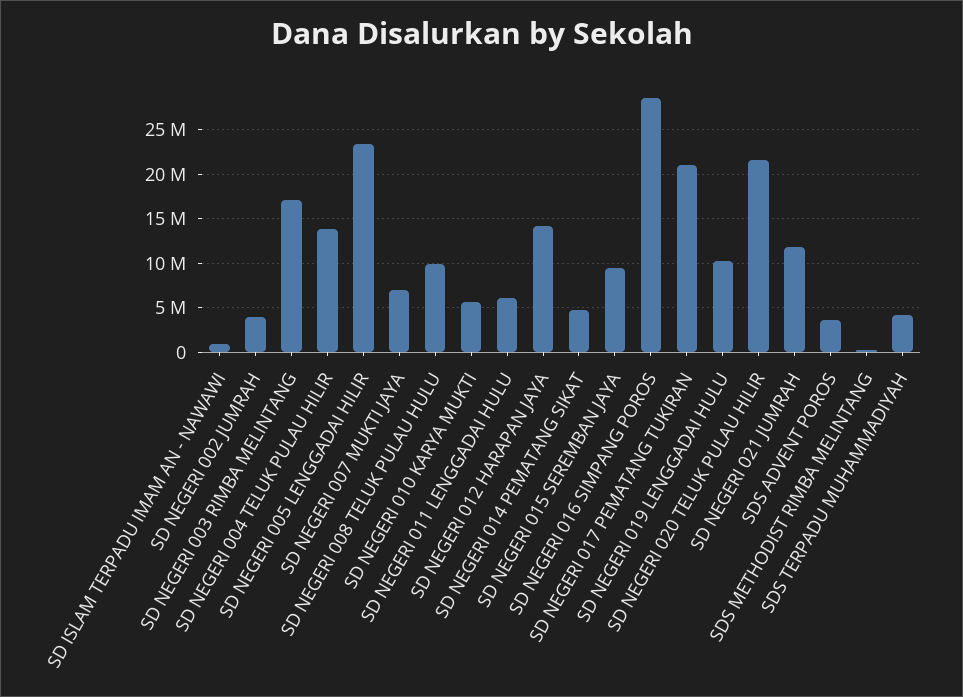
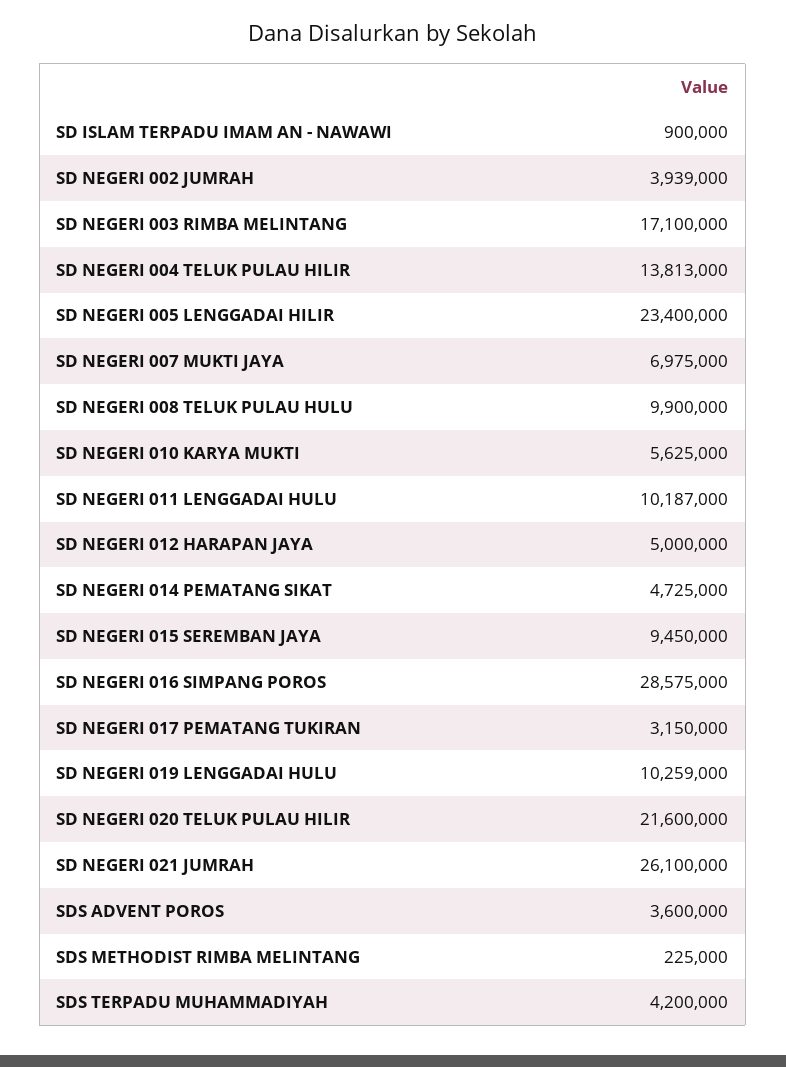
  {
    "SD ISLAM TERPADU IMAM AN - NAWAWI": 900000,
    "SD NEGERI 002 JUMRAH": 3939000,
    "SD NEGERI 003 RIMBA MELINTANG": 17100000,
    "SD NEGERI 004 TELUK PULAU HILIR": 13813000,
    "SD NEGERI 005 LENGGADAI HILIR": 23400000,
    "SD NEGERI 007 MUKTI JAYA": 6975000,
    "SD NEGERI 008 TELUK PULAU HULU": 9900000,
    "SD NEGERI 010 KARYA MUKTI": 5625000,
-   "SD NEGERI 011 LENGGADAI HULU": 6000000,
+   "SD NEGERI 011 LENGGADAI HULU": 10187000,
-   "SD NEGERI 012 HARAPAN JAYA": 14000000,
+   "SD NEGERI 012 HARAPAN JAYA": 5000000,
    "SD NEGERI 014 PEMATANG SIKAT": 4725000,
    "SD NEGERI 015 SEREMBAN JAYA": 9450000,
    "SD NEGERI 016 SIMPANG POROS": 28575000,
-   "SD NEGERI 017 PEMATANG TUKIRAN": 21000000,
+   "SD NEGERI 017 PEMATANG TUKIRAN": 3150000,
    "SD NEGERI 019 LENGGADAI HULU": 10259000,
    "SD NEGERI 020 TELUK PULAU HILIR": 21600000,
-   "SD NEGERI 021 JUMRAH": 12000000,
+   "SD NEGERI 021 JUMRAH": 26100000,
    "SDS ADVENT POROS": 3600000,
    "SDS METHODIST RIMBA MELINTANG": 225000,
    "SDS TERPADU MUHAMMADIYAH": 4200000
  }

